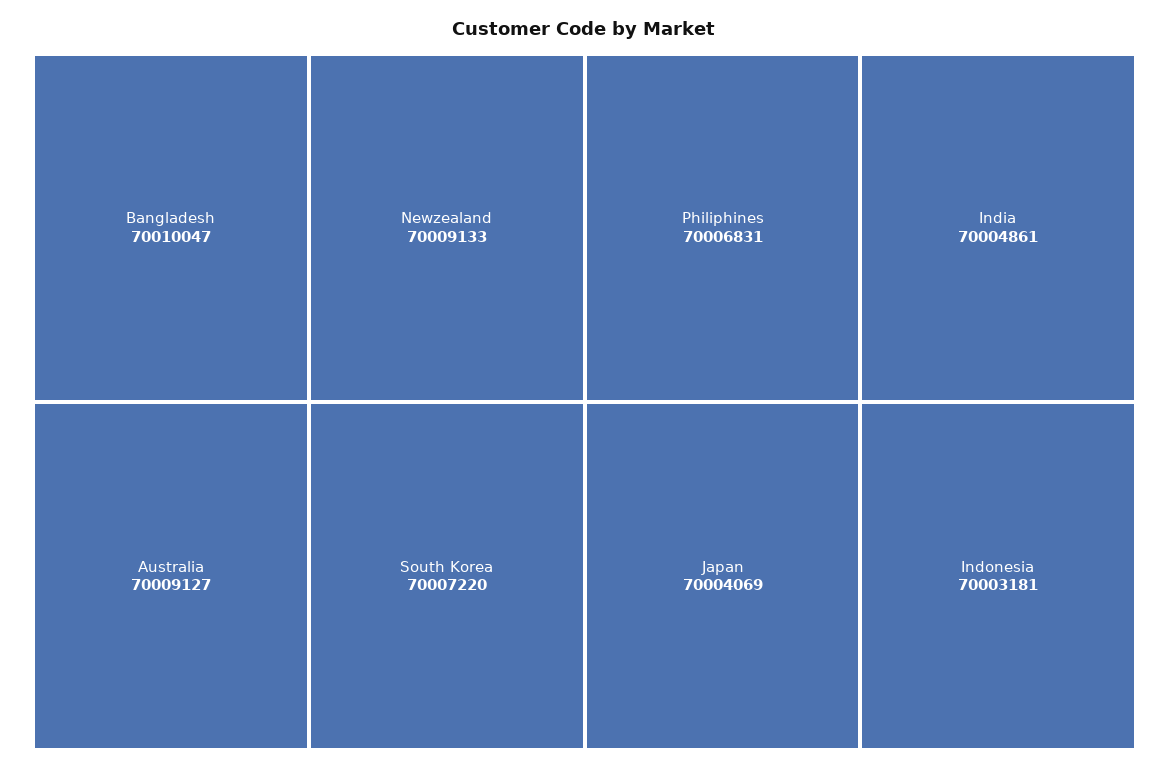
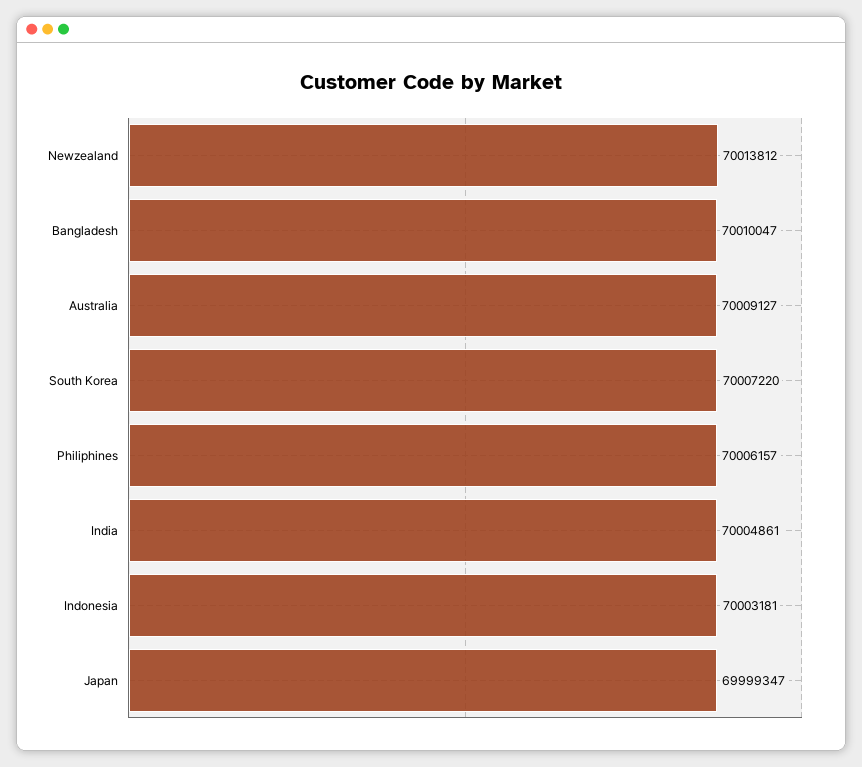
  {
    "Bangladesh": 70010047,
-   "Newzealand": 70009133,
+   "Newzealand": 70013812,
    "Australia": 70009127,
    "South Korea": 70007220,
-   "Philiphines": 70006831,
+   "Philiphines": 70006157,
    "India": 70004861,
-   "Japan": 70004069,
+   "Japan": 69999347,
    "Indonesia": 70003181
  }

